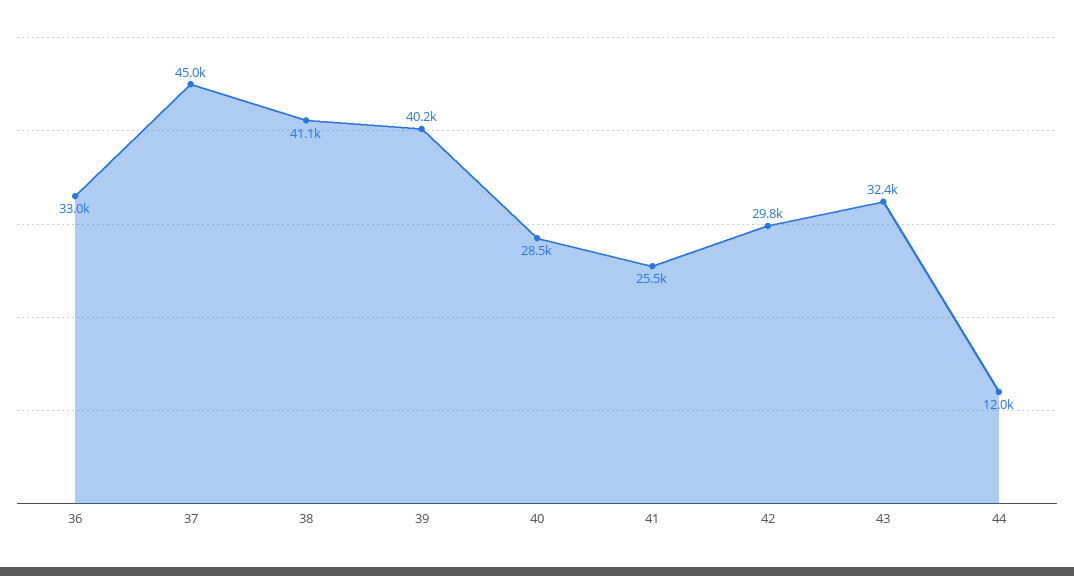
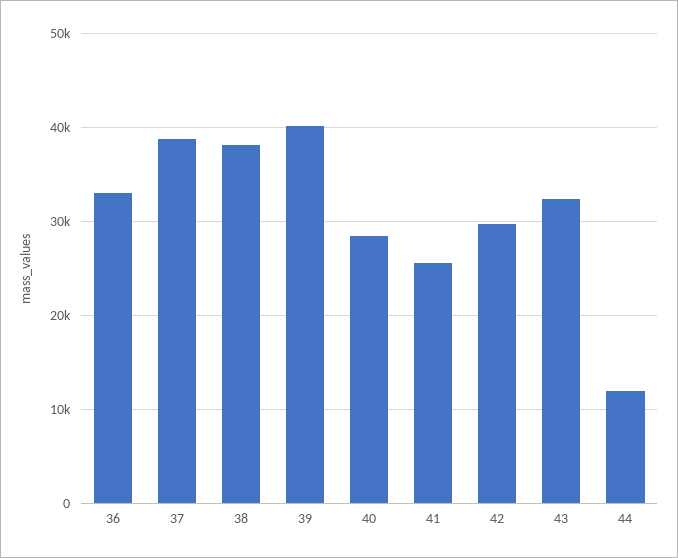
  {
    "36": 33000,
-   "37": 45000,
+   "37": 39000,
-   "38": 41100,
+   "38": 38000,
    "39": 40200,
    "40": 28500,
    "41": 25500,
    "42": 29800,
    "43": 32400,
    "44": 12000
  }

